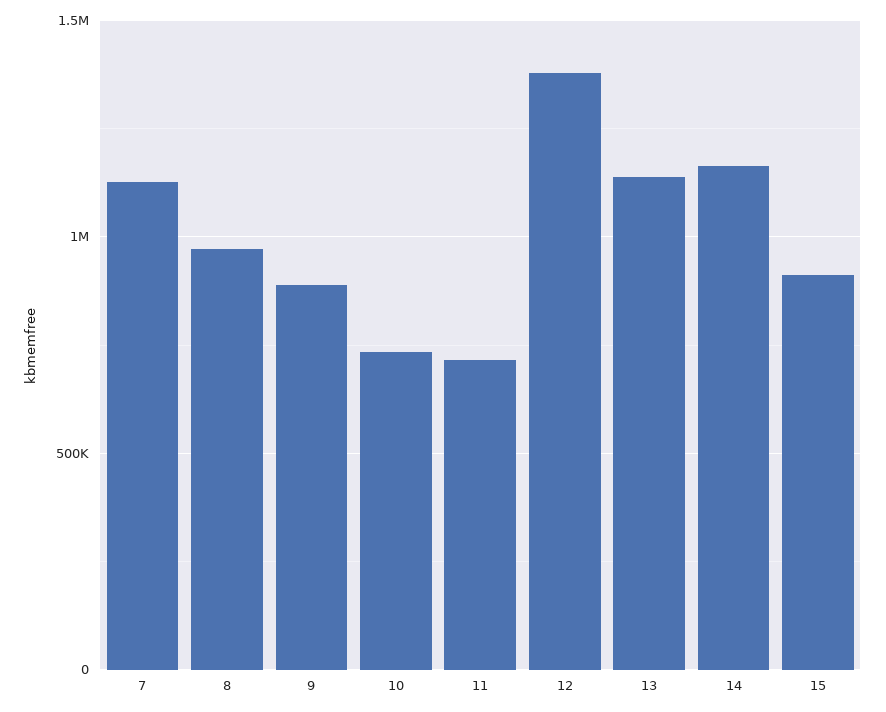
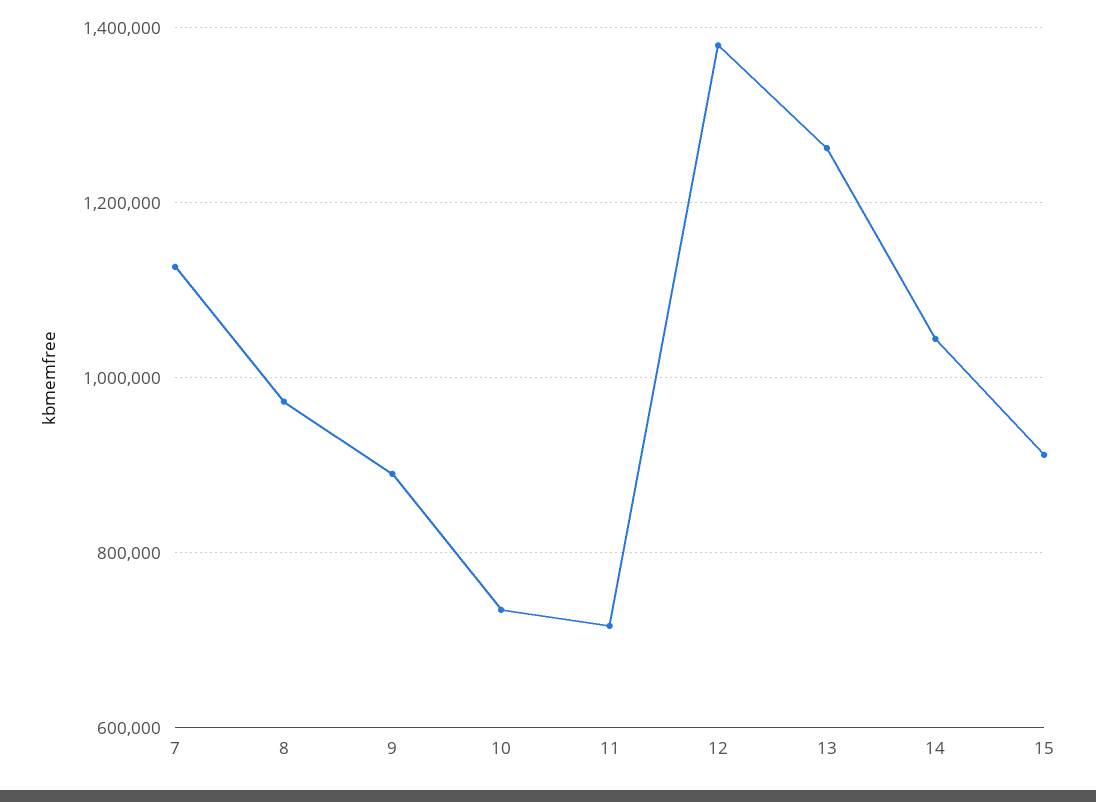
  {
    "7": 1120000,
    "8": 980000,
    "9": 900000,
    "10": 740000,
    "11": 720000,
    "12": 1380000,
-   "13": 1150000,
+   "13": 1260000,
-   "14": 1150000,
+   "14": 1040000,
    "15": 920000
  }

